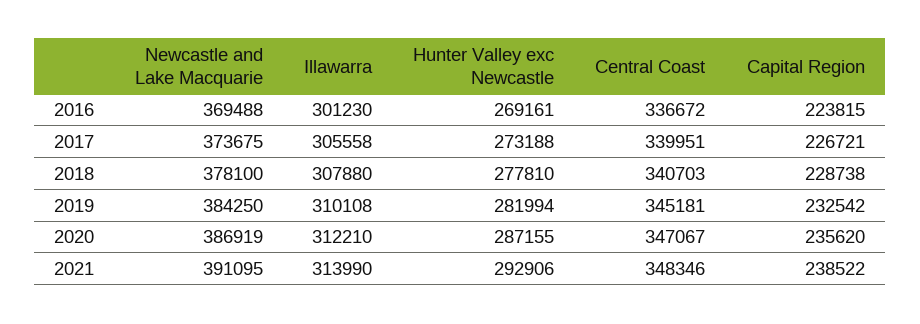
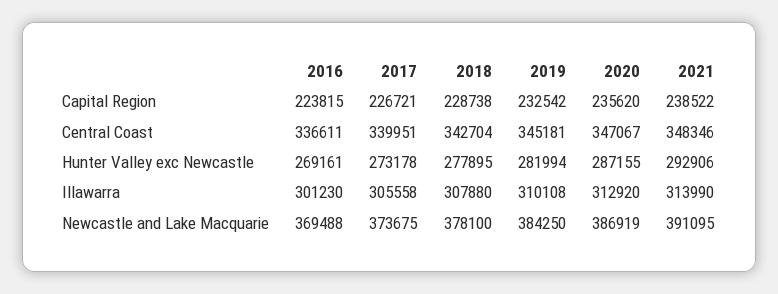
  {
    "Newcastle and Lake Macquarie": {
      "2016": 369488,
      "2017": 373675,
      "2018": 378100,
      "2019": 384250,
      "2020": 386919,
      "2021": 391095
    },
    "Illawarra": {
      "2016": 301230,
      "2017": 305558,
      "2018": 307880,
      "2019": 310108,
-     "2020": 312210,
+     "2020": 312920,
      "2021": 313990
    },
    "Hunter Valley exc Newcastle": {
      "2016": 269161,
-     "2017": 273188,
+     "2017": 273178,
-     "2018": 277810,
+     "2018": 277895,
      "2019": 281994,
      "2020": 287155,
      "2021": 292906
    },
    "Central Coast": {
-     "2016": 336672,
+     "2016": 336611,
      "2017": 339951,
-     "2018": 340703,
+     "2018": 342704,
      "2019": 345181,
      "2020": 347067,
      "2021": 348346
    },
    "Capital Region": {
      "2016": 223815,
      "2017": 226721,
      "2018": 228738,
      "2019": 232542,
      "2020": 235620,
      "2021": 238522
    }
  }

